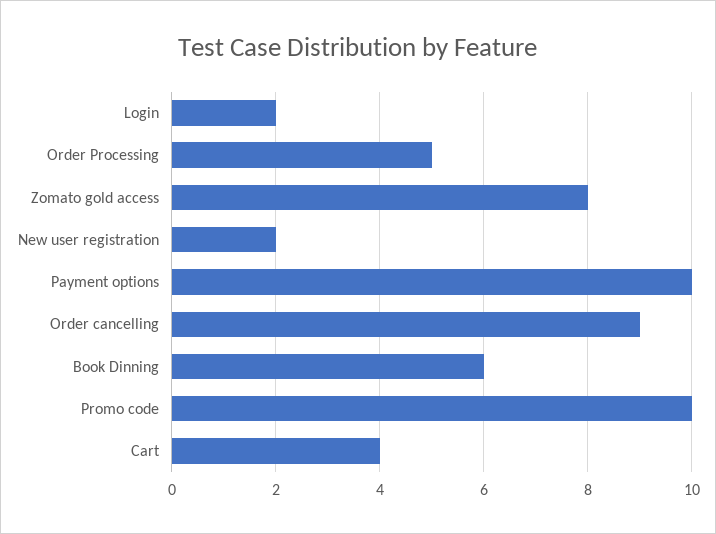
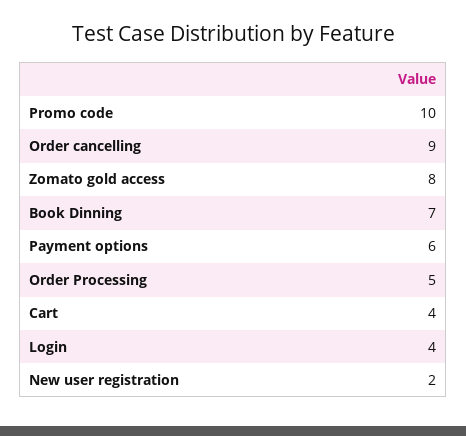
  {
-   "Login": 2,
+   "Login": 4,
    "Order Processing": 5,
    "Zomato gold access": 8,
    "New user registration": 2,
-   "Payment options": 10,
+   "Payment options": 6,
    "Order cancelling": 9,
-   "Book Dinning": 6,
+   "Book Dinning": 7,
    "Promo code": 10,
    "Cart": 4
  }

